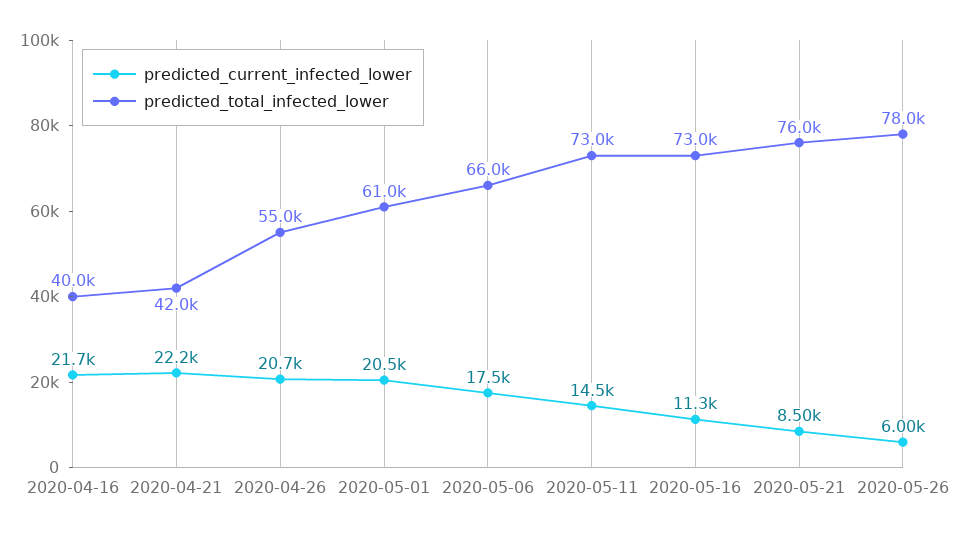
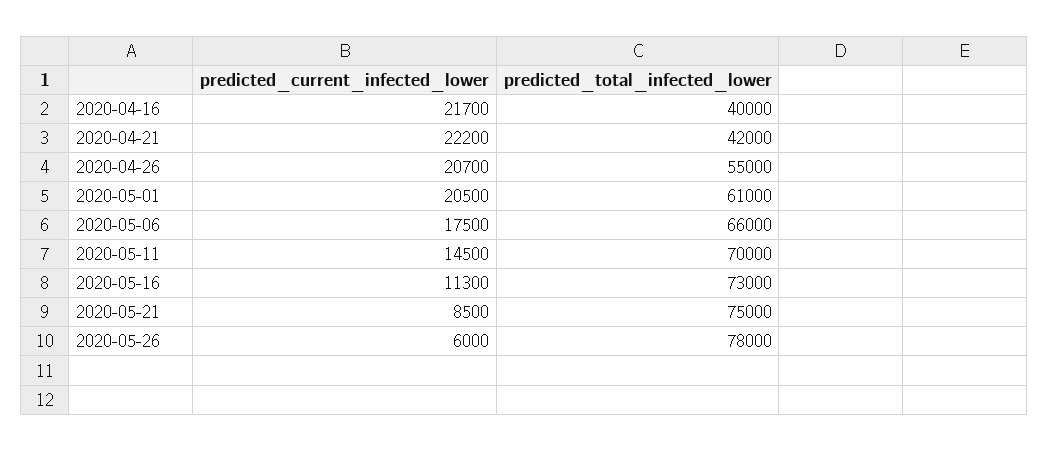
  {
    "predicted_current_infected_lower": {
      "2020-04-16": 21700,
      "2020-04-21": 22200,
      "2020-04-26": 20700,
      "2020-05-01": 20500,
      "2020-05-06": 17500,
      "2020-05-11": 14500,
      "2020-05-16": 11300,
      "2020-05-21": 8500,
      "2020-05-26": 6000
    },
    "predicted_total_infected_lower": {
      "2020-04-16": 40000,
      "2020-04-21": 42000,
      "2020-04-26": 55000,
      "2020-05-01": 61000,
      "2020-05-06": 66000,
-     "2020-05-11": 73000,
+     "2020-05-11": 70000,
      "2020-05-16": 73000,
-     "2020-05-21": 76000,
+     "2020-05-21": 75000,
      "2020-05-26": 78000
    }
  }

